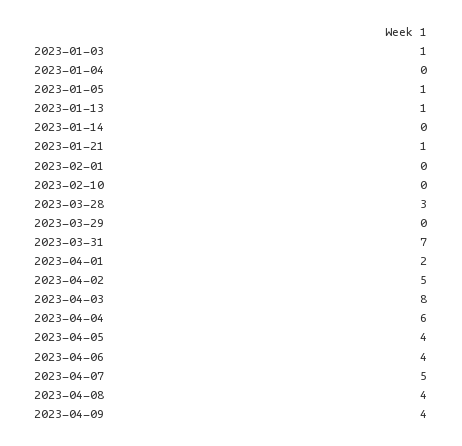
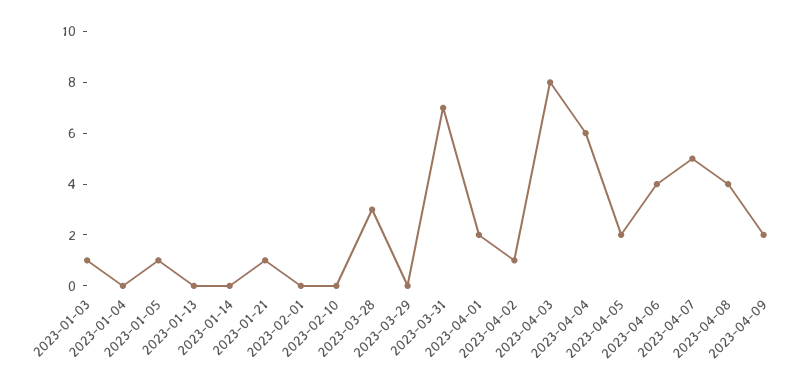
  {
    "2023-01-03": 1,
    "2023-01-04": 0,
    "2023-01-05": 1,
-   "2023-01-13": 1,
+   "2023-01-13": 0,
    "2023-01-14": 0,
    "2023-01-21": 1,
    "2023-02-01": 0,
    "2023-02-10": 0,
    "2023-03-28": 3,
    "2023-03-29": 0,
    "2023-03-31": 7,
    "2023-04-01": 2,
-   "2023-04-02": 5,
+   "2023-04-02": 1,
    "2023-04-03": 8,
    "2023-04-04": 6,
-   "2023-04-05": 4,
+   "2023-04-05": 2,
    "2023-04-06": 4,
    "2023-04-07": 5,
    "2023-04-08": 4,
-   "2023-04-09": 4
+   "2023-04-09": 2
  }

